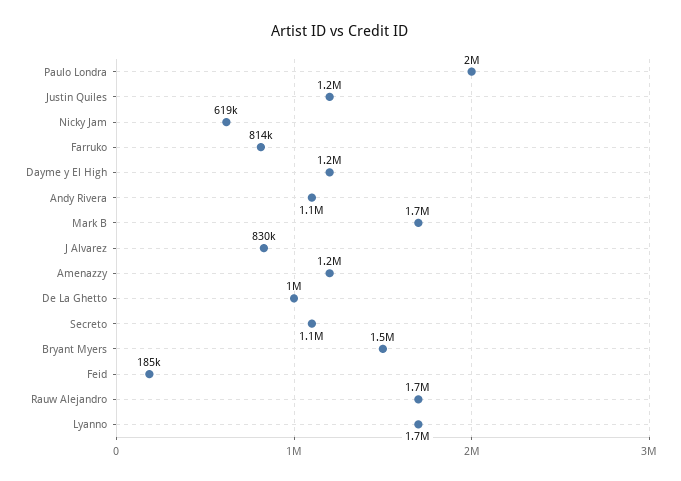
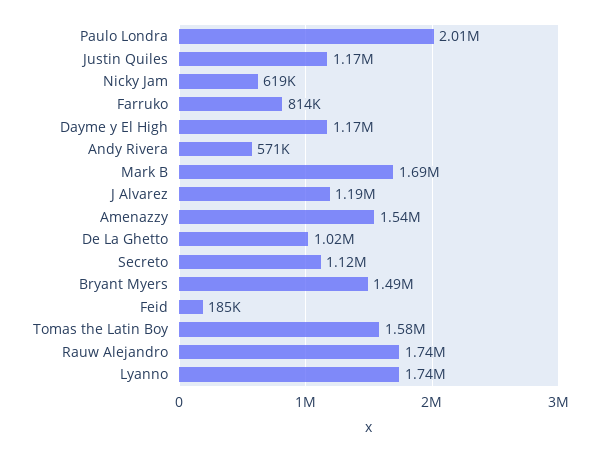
  {
    "Paulo Londra": 2010000,
    "Justin Quiles": 1170000,
    "Nicky Jam": 619000,
    "Farruko": 814000,
    "Dayme y El High": 1170000,
-   "Andy Rivera": 1100000,
+   "Andy Rivera": 571000,
    "Mark B": 1690000,
-   "J Alvarez": 830000,
+   "J Alvarez": 1190000,
-   "Amenazzy": 1200000,
+   "Amenazzy": 1540000,
    "De La Ghetto": 1020000,
    "Secreto": 1120000,
    "Bryant Myers": 1490000,
    "Feid": 185000,
    "Rauw Alejandro": 1740000,
-   "Lyanno": 1740000
+   "Lyanno": 1740000,
+   "Tomas the Latin Boy": 1580000
  }

